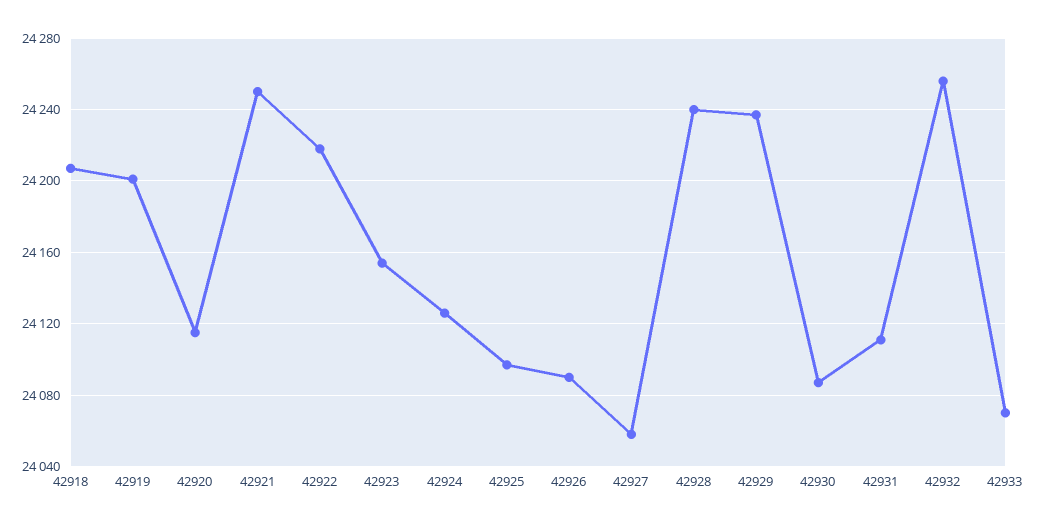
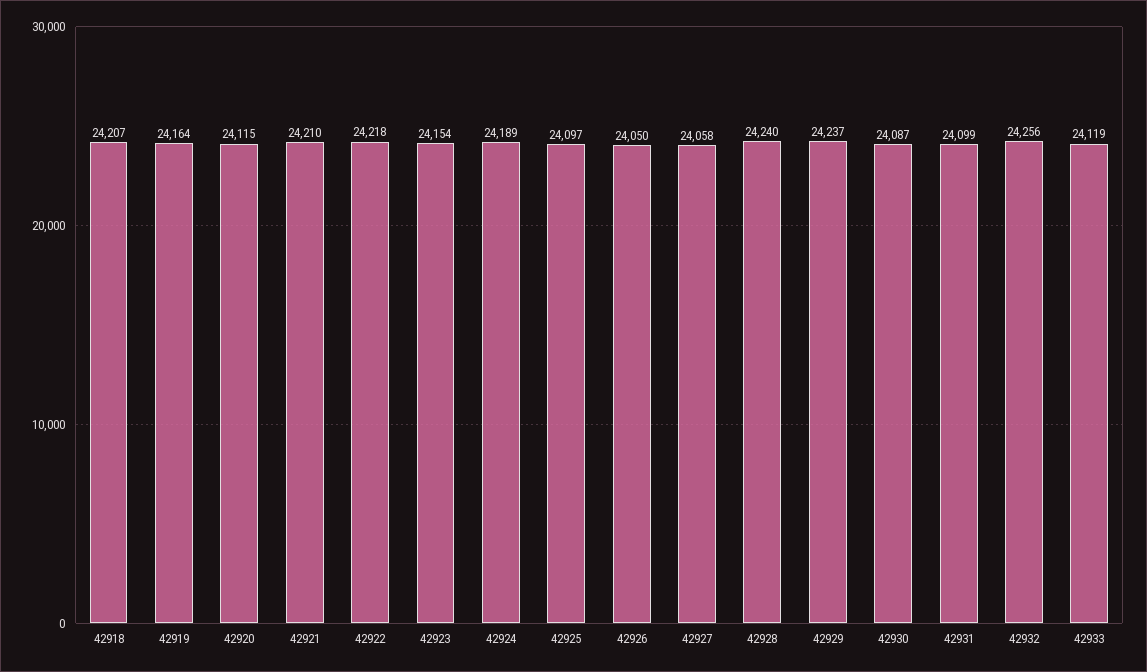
  {
    "42918": 24207,
-   "42919": 24200,
+   "42919": 24164,
    "42920": 24115,
-   "42921": 24250,
+   "42921": 24210,
    "42922": 24218,
    "42923": 24154,
-   "42924": 24125,
+   "42924": 24189,
    "42925": 24097,
-   "42926": 24090,
+   "42926": 24050,
    "42927": 24058,
    "42928": 24240,
    "42929": 24237,
    "42930": 24087,
-   "42931": 24110,
+   "42931": 24099,
    "42932": 24256,
-   "42933": 24070
+   "42933": 24119
  }

